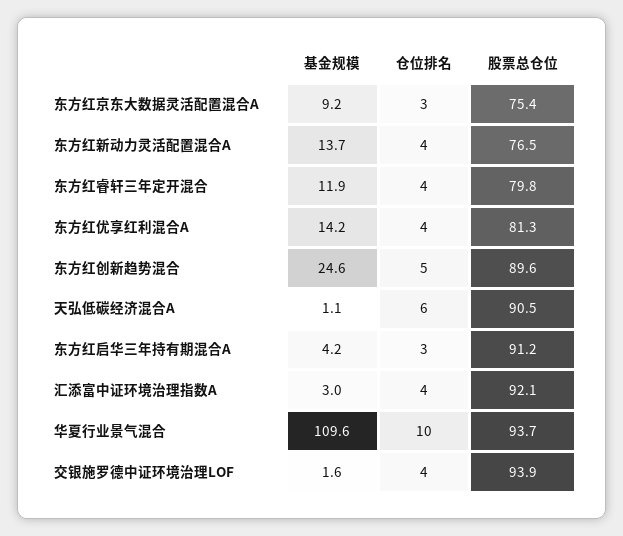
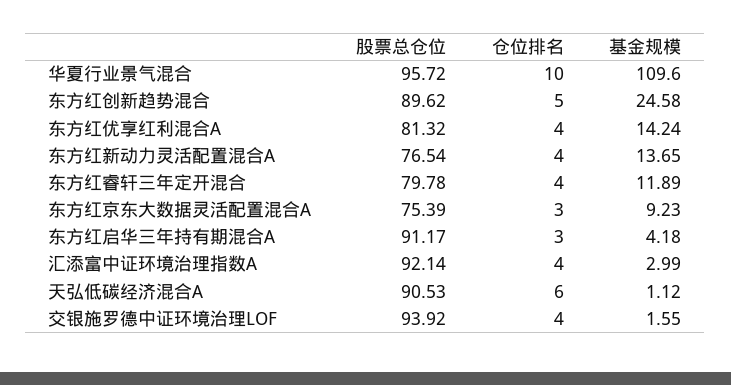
  {
    "基金规模": {
      "东方红京东大数据灵活配置混合A": 9.23,
      "东方红新动力灵活配置混合A": 13.65,
      "东方红睿轩三年定开混合": 11.89,
      "东方红优享红利混合A": 14.24,
      "东方红创新趋势混合": 24.58,
      "天弘低碳经济混合A": 1.12,
      "东方红启华三年持有期混合A": 4.18,
      "汇添富中证环境治理指数A": 2.99,
      "华夏行业景气混合": 109.6,
      "交银施罗德中证环境治理LOF": 1.55
    },
    "仓位排名": {
      "东方红京东大数据灵活配置混合A": 3,
      "东方红新动力灵活配置混合A": 4,
      "东方红睿轩三年定开混合": 4,
      "东方红优享红利混合A": 4,
      "东方红创新趋势混合": 5,
      "天弘低碳经济混合A": 6,
      "东方红启华三年持有期混合A": 3,
      "汇添富中证环境治理指数A": 4,
      "华夏行业景气混合": 10,
      "交银施罗德中证环境治理LOF": 4
    },
    "股票总仓位": {
      "东方红京东大数据灵活配置混合A": 75.39,
      "东方红新动力灵活配置混合A": 76.54,
      "东方红睿轩三年定开混合": 79.78,
      "东方红优享红利混合A": 81.32,
      "东方红创新趋势混合": 89.62,
      "天弘低碳经济混合A": 90.53,
      "东方红启华三年持有期混合A": 91.17,
      "汇添富中证环境治理指数A": 92.14,
-     "华夏行业景气混合": 93.7,
+     "华夏行业景气混合": 95.72,
      "交银施罗德中证环境治理LOF": 93.92
    }
  }

